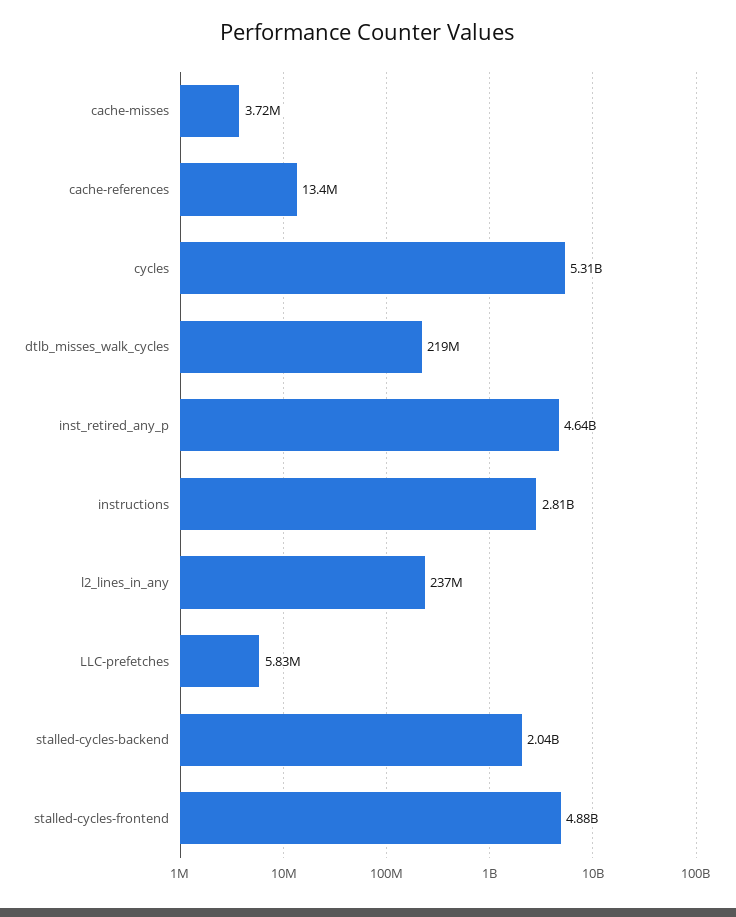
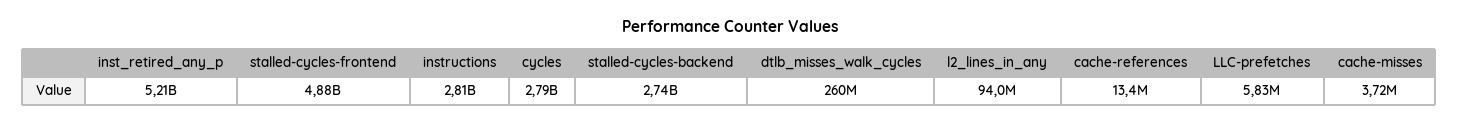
  {
    "cache-misses": 3720000,
    "cache-references": 13400000,
-   "cycles": 5310000000,
+   "cycles": 2790000000,
-   "dtlb_misses_walk_cycles": 219000000,
+   "dtlb_misses_walk_cycles": 260000000,
-   "inst_retired_any_p": 4640000000,
+   "inst_retired_any_p": 5210000000,
    "instructions": 2810000000,
-   "l2_lines_in_any": 237000000,
+   "l2_lines_in_any": 94000000,
    "LLC-prefetches": 5830000,
-   "stalled-cycles-backend": 2040000000,
+   "stalled-cycles-backend": 2740000000,
    "stalled-cycles-frontend": 4880000000
  }

